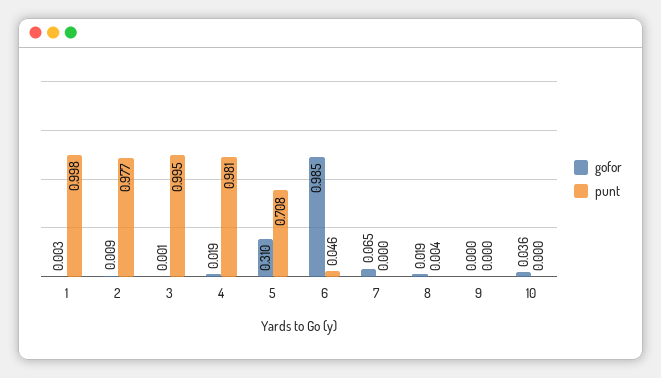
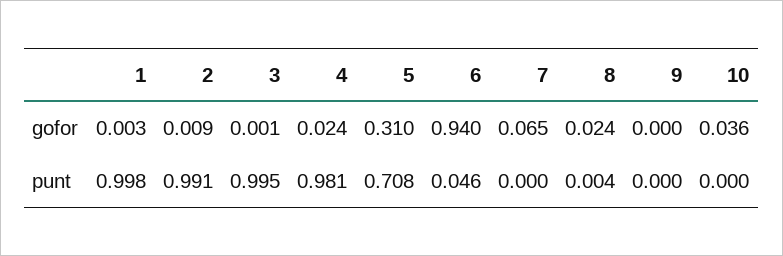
  {
    "gofor": {
      "1": 0.003,
      "2": 0.009,
      "3": 0.001,
-     "4": 0.019,
+     "4": 0.024,
      "5": 0.31,
-     "6": 0.985,
+     "6": 0.94,
      "7": 0.065,
-     "8": 0.019,
+     "8": 0.024,
      "9": 0,
      "10": 0.036
    },
    "punt": {
      "1": 0.998,
-     "2": 0.977,
+     "2": 0.991,
      "3": 0.995,
      "4": 0.981,
      "5": 0.708,
      "6": 0.046,
      "7": 0,
      "8": 0.004,
      "9": 0,
      "10": 0
    }
  }

